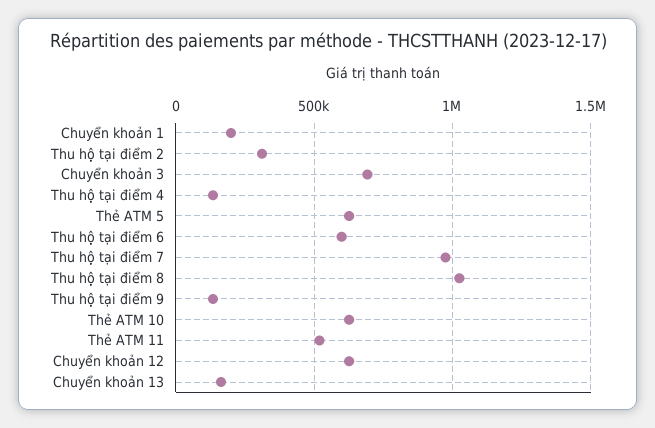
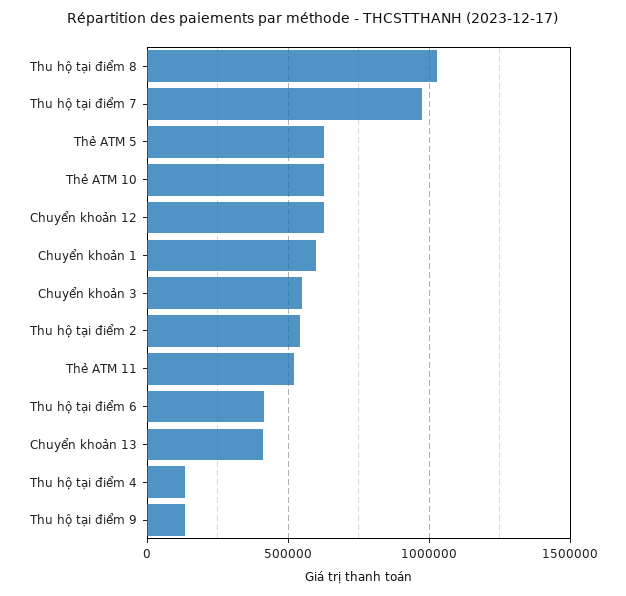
  {
-   "Chuyển khoản 1": 200000,
+   "Chuyển khoản 1": 600000,
-   "Thu hộ tại điểm 2": 300000,
+   "Thu hộ tại điểm 2": 550000,
-   "Chuyển khoản 3": 700000,
+   "Chuyển khoản 3": 550000,
    "Thu hộ tại điểm 4": 150000,
    "Thẻ ATM 5": 650000,
-   "Thu hộ tại điểm 6": 600000,
+   "Thu hộ tại điểm 6": 400000,
    "Thu hộ tại điểm 7": 1000000,
    "Thu hộ tại điểm 8": 1050000,
    "Thu hộ tại điểm 9": 150000,
    "Thẻ ATM 10": 650000,
    "Thẻ ATM 11": 500000,
    "Chuyển khoản 12": 650000,
-   "Chuyển khoản 13": 150000
+   "Chuyển khoản 13": 400000
  }

